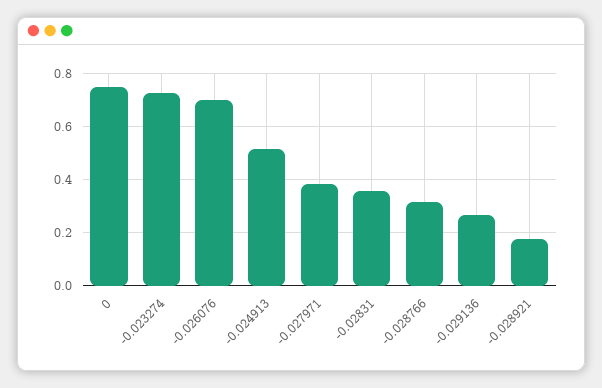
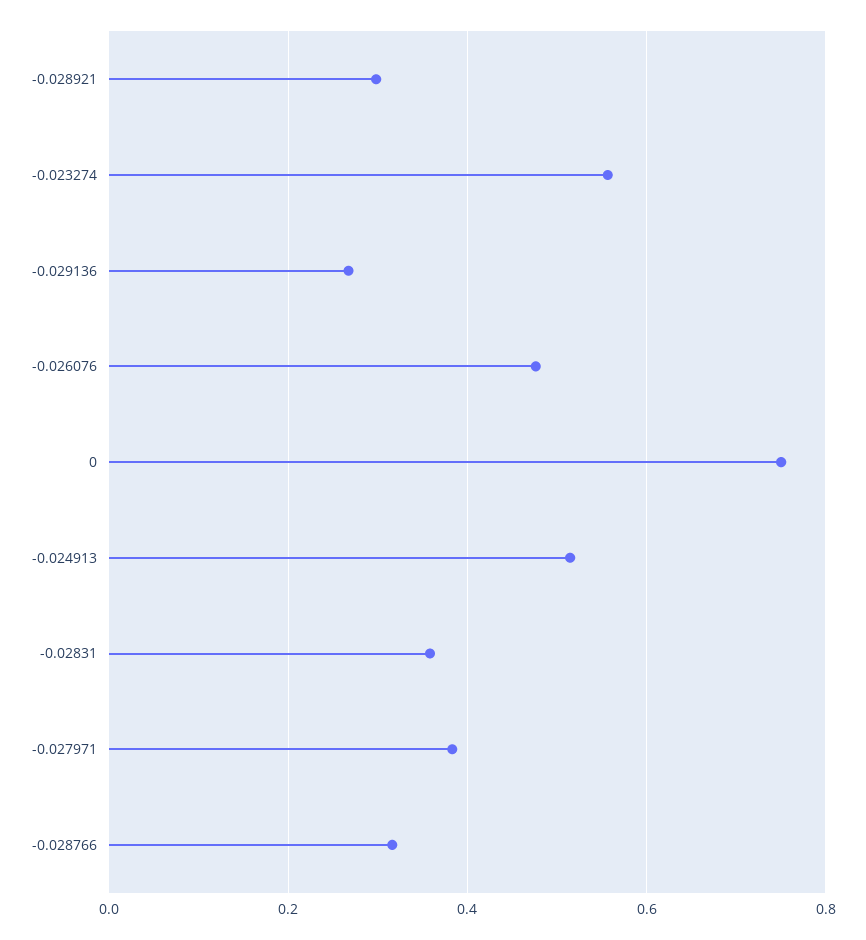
  {
    "0": 0.76,
-   "-0.023274": 0.725,
+   "-0.023274": 0.56,
-   "-0.026076": 0.7,
+   "-0.026076": 0.48,
    "-0.024913": 0.52,
    "-0.027971": 0.38,
    "-0.02831": 0.36,
    "-0.028766": 0.32,
    "-0.029136": 0.26,
-   "-0.028921": 0.175
+   "-0.028921": 0.3
  }

